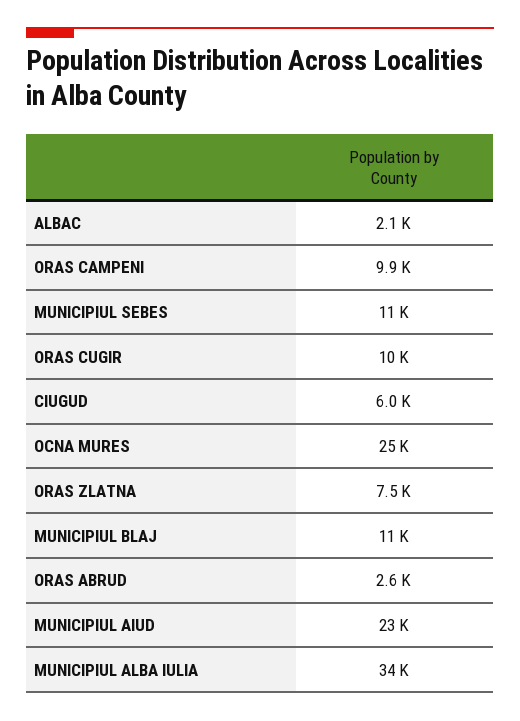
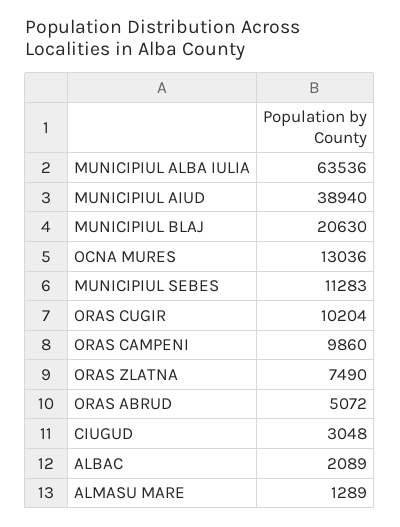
  {
    "ALBAC": 2089,
    "ORAS CAMPENI": 9860,
    "MUNICIPIUL SEBES": 11283,
    "ORAS CUGIR": 10204,
-   "CIUGUD": 6000,
+   "CIUGUD": 3048,
-   "OCNA MURES": 25000,
+   "OCNA MURES": 13036,
    "ORAS ZLATNA": 7490,
-   "MUNICIPIUL BLAJ": 11000,
+   "MUNICIPIUL BLAJ": 20630,
-   "ORAS ABRUD": 2600,
+   "ORAS ABRUD": 5072,
-   "MUNICIPIUL AIUD": 23000,
+   "MUNICIPIUL AIUD": 38940,
-   "MUNICIPIUL ALBA IULIA": 34000
+   "MUNICIPIUL ALBA IULIA": 63536,
+   "ALMASU MARE": 1289
  }

